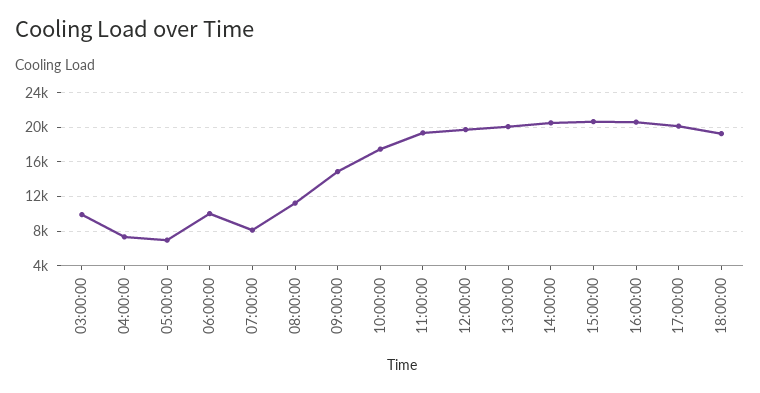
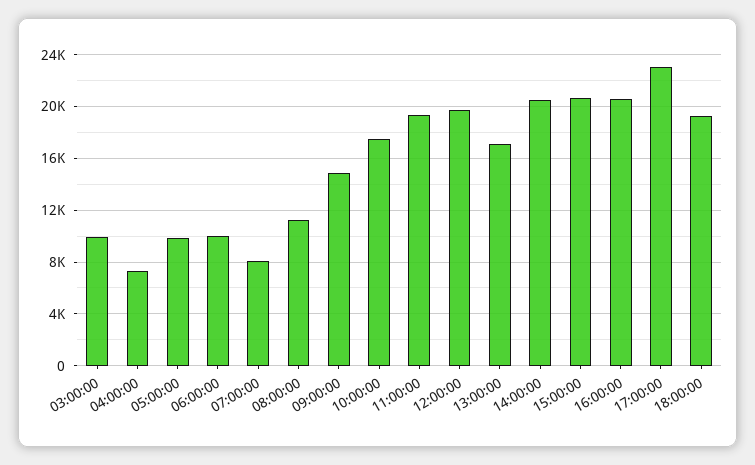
  {
    "03:00:00": 10000,
    "04:00:00": 7500,
-   "05:00:00": 7000,
+   "05:00:00": 10000,
    "06:00:00": 10000,
    "07:00:00": 8000,
    "08:00:00": 11000,
    "09:00:00": 15000,
    "10:00:00": 17500,
    "11:00:00": 19500,
    "12:00:00": 19500,
-   "13:00:00": 20000,
+   "13:00:00": 17000,
    "14:00:00": 20500,
    "15:00:00": 20500,
    "16:00:00": 20500,
-   "17:00:00": 20000,
+   "17:00:00": 23000,
    "18:00:00": 19000
  }

